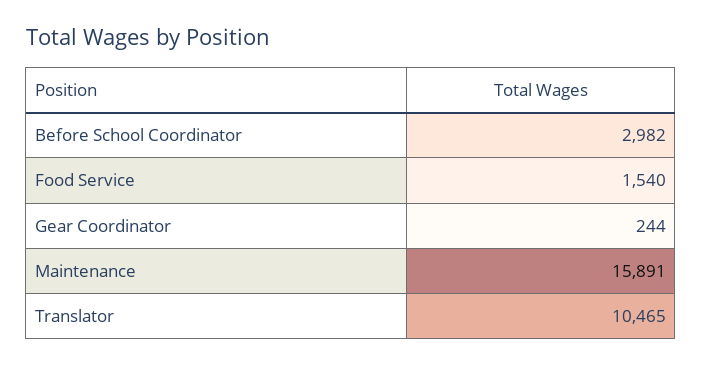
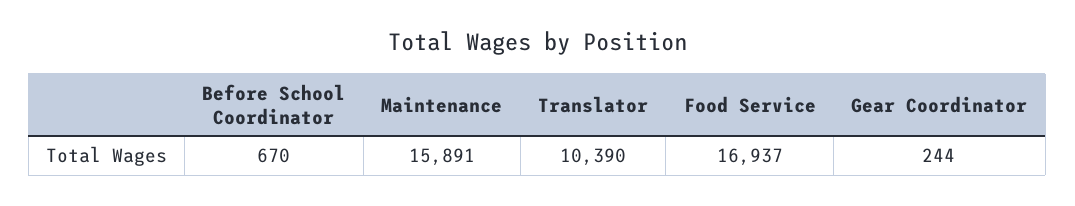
  {
-   "Before School Coordinator": 2982,
+   "Before School Coordinator": 670,
-   "Food Service": 1540,
+   "Food Service": 16937,
    "Gear Coordinator": 244,
    "Maintenance": 15891,
-   "Translator": 10465
+   "Translator": 10390
  }

